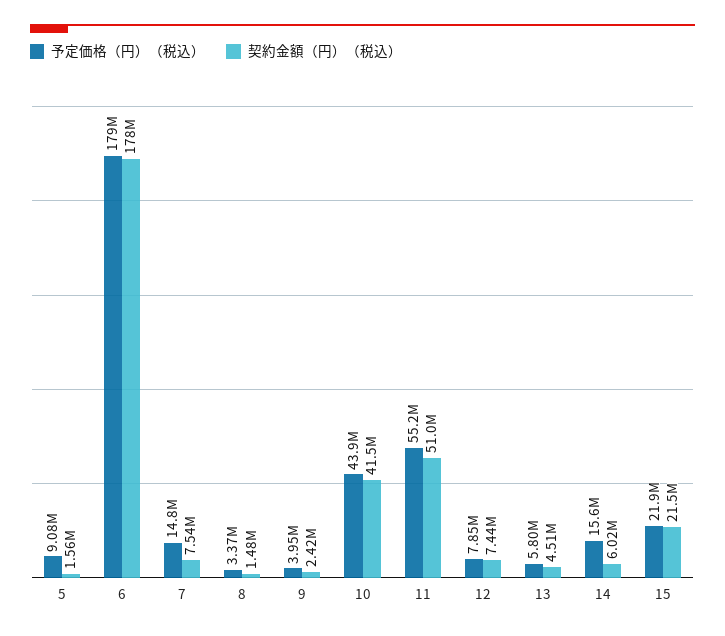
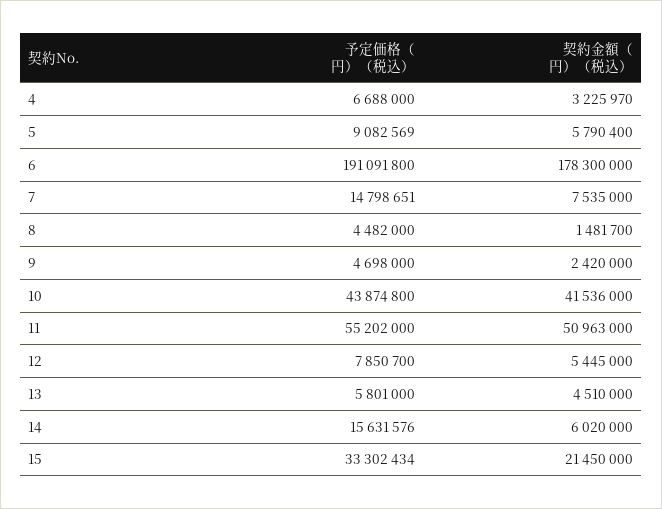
  {
    "予定価格（円）（税込）": {
      "5": 9082569,
-     "6": 179000000,
+     "6": 191091800,
      "7": 14798651,
-     "8": 3370000,
+     "8": 4482000,
-     "9": 3950000,
+     "9": 4698000,
      "10": 43874800,
      "11": 55202000,
      "12": 7850700,
      "13": 5801000,
      "14": 15631576,
-     "15": 21900000
+     "15": 33302434,
+     "4": 6688000
    },
    "契約金額（円）（税込）": {
-     "5": 1560000,
+     "5": 5790400,
      "6": 178300000,
      "7": 7535000,
      "8": 1481700,
      "9": 2420000,
      "10": 41536000,
      "11": 50963000,
-     "12": 7440000,
+     "12": 5445000,
      "13": 4510000,
      "14": 6020000,
-     "15": 21450000
+     "15": 21450000,
+     "4": 3225970
    }
  }

